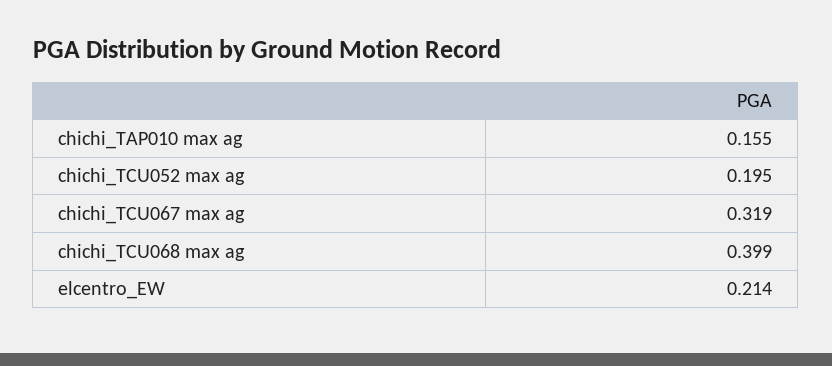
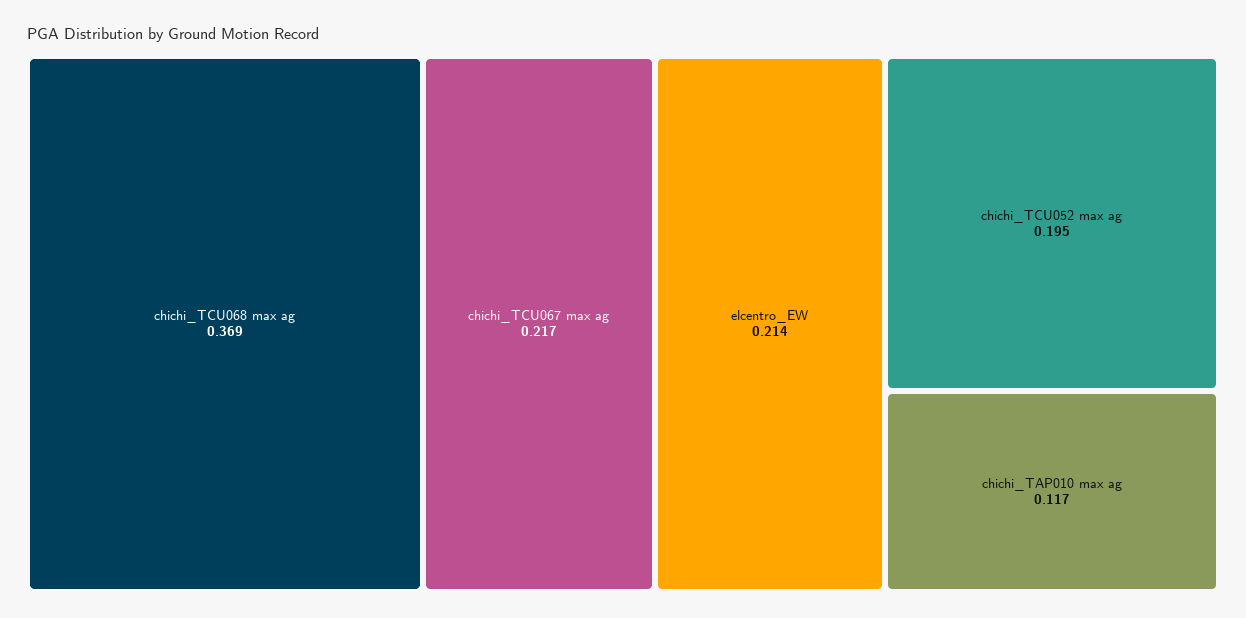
  {
-   "chichi_TAP010 max ag": 0.155,
+   "chichi_TAP010 max ag": 0.117,
    "chichi_TCU052 max ag": 0.195,
-   "chichi_TCU067 max ag": 0.319,
+   "chichi_TCU067 max ag": 0.217,
-   "chichi_TCU068 max ag": 0.399,
+   "chichi_TCU068 max ag": 0.369,
    "elcentro_EW": 0.214
  }

